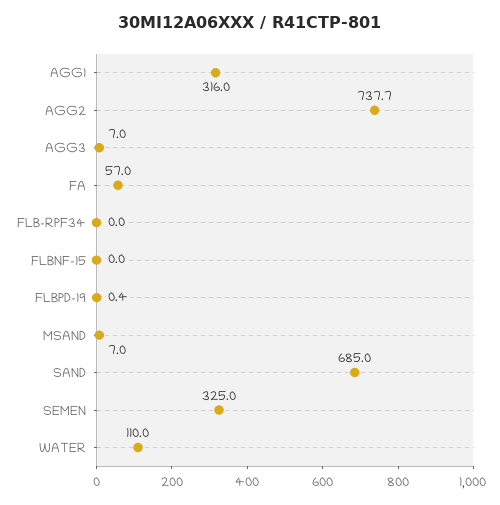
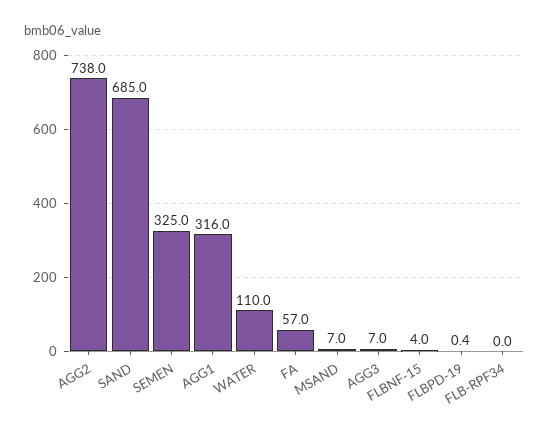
  {
    "AGG1": 316,
-   "AGG2": 737.7,
+   "AGG2": 738,
    "AGG3": 7,
    "FA": 57,
    "FLB-RPF34": 0,
-   "FLBNF-15": 0,
+   "FLBNF-15": 4,
    "FLBPD-19": 0.4,
    "MSAND": 7,
    "SAND": 685,
    "SEMEN": 325,
    "WATER": 110
  }

